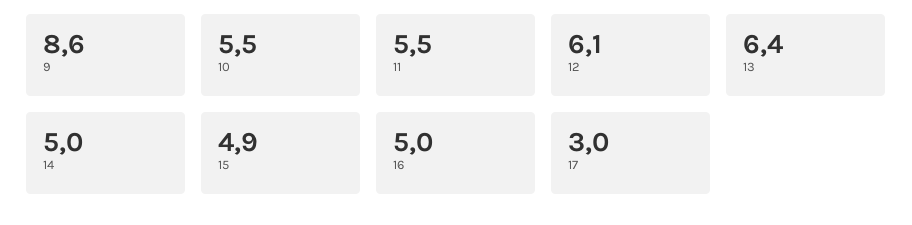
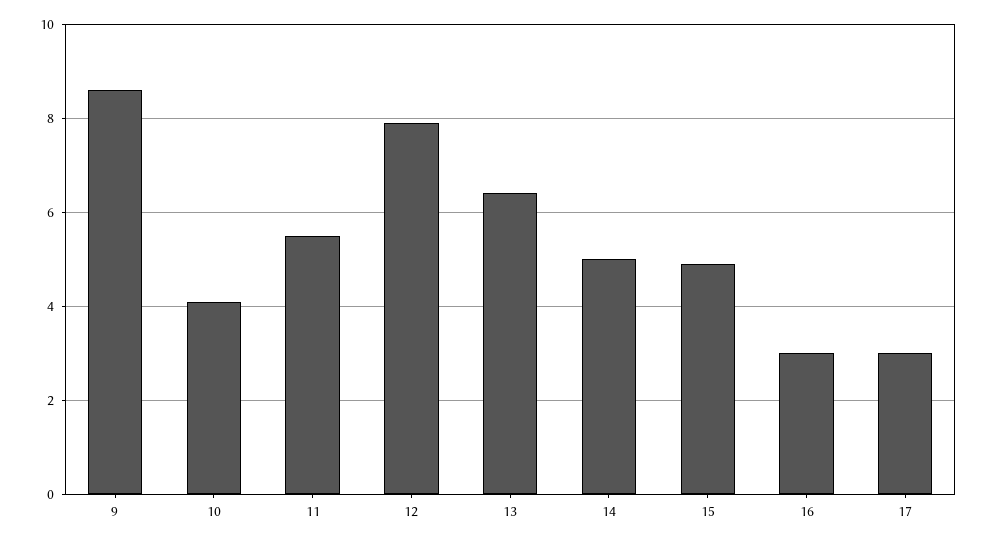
  {
    "9": 8.6,
-   "10": 5.5,
+   "10": 4,
    "11": 5.5,
-   "12": 6.1,
+   "12": 8,
    "13": 6.4,
    "14": 5,
    "15": 4.9,
-   "16": 5,
+   "16": 3,
    "17": 3
  }

